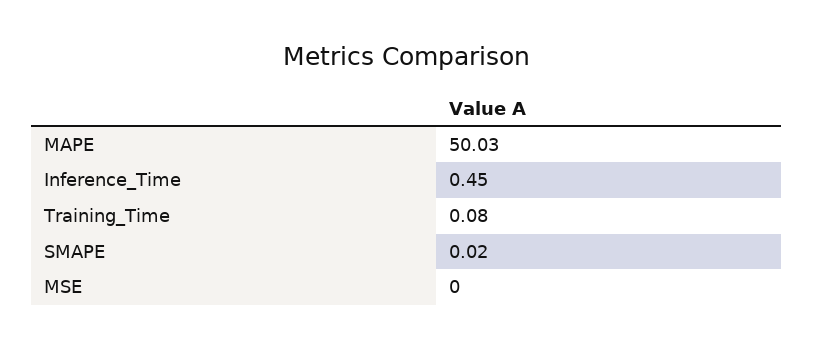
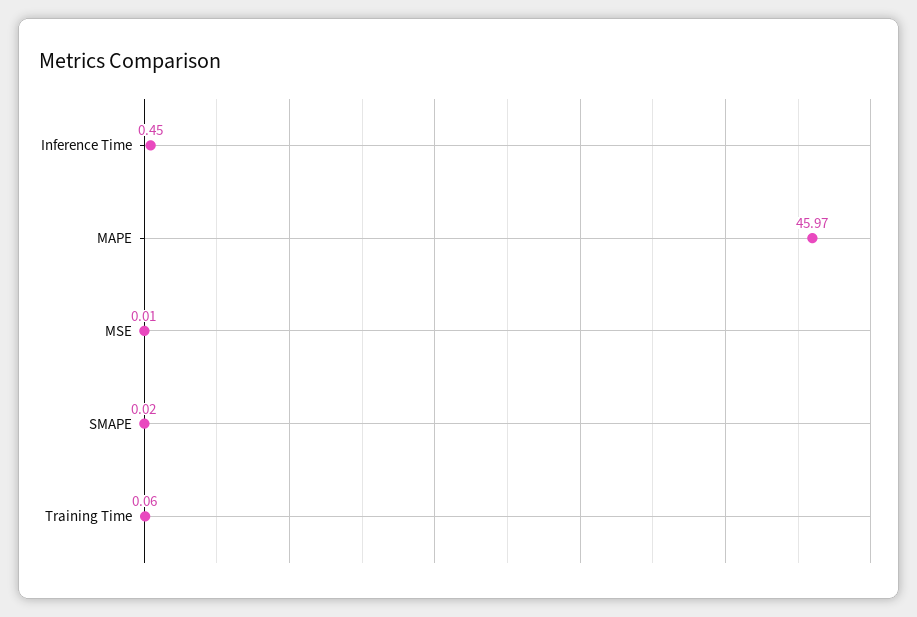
  {
-   "MAPE": 50.03,
+   "MAPE": 45.97,
    "Inference_Time": 0.45,
-   "Training_Time": 0.08,
+   "Training_Time": 0.06,
    "SMAPE": 0.02,
-   "MSE": 0
+   "MSE": 0.01
  }

